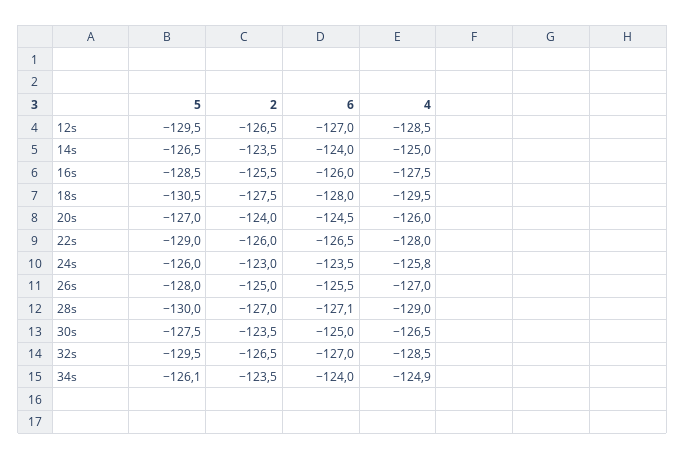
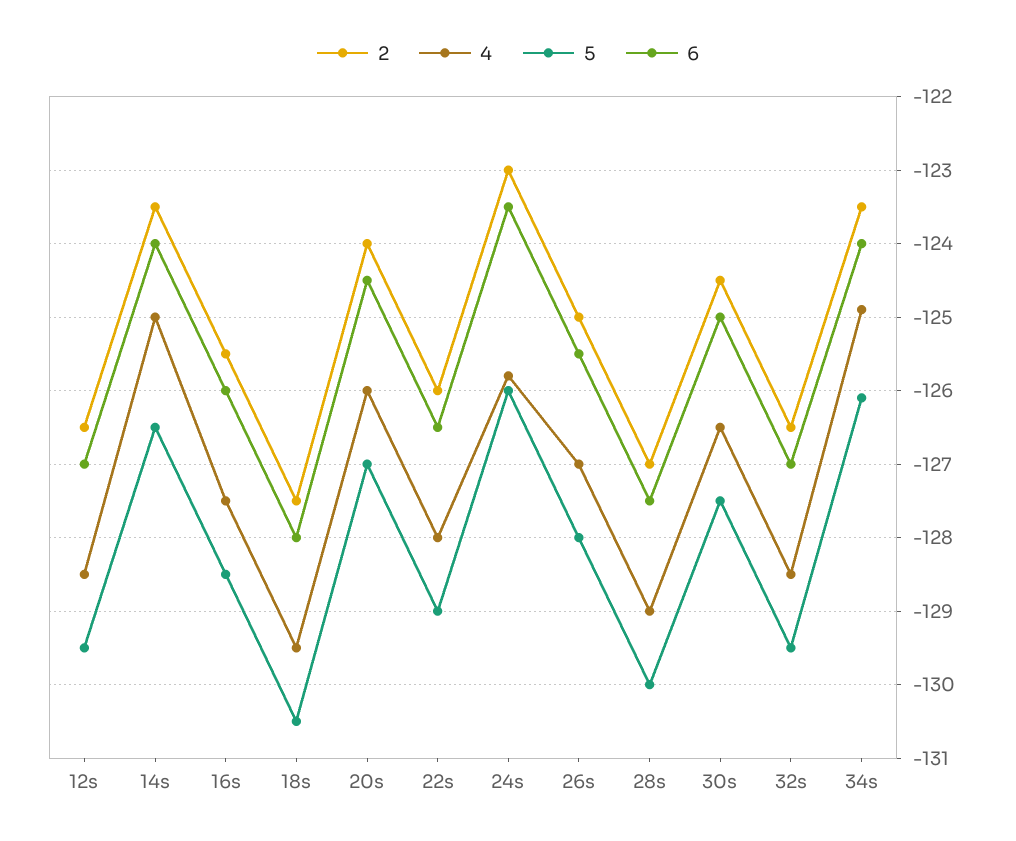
  {
    "5": {
      "12s": -129.5,
      "14s": -126.5,
      "16s": -128.5,
      "18s": -130.5,
      "20s": -127,
      "22s": -129,
      "24s": -126,
      "26s": -128,
      "28s": -130,
      "30s": -127.5,
      "32s": -129.5,
      "34s": -126.1
    },
    "2": {
      "12s": -126.5,
      "14s": -123.5,
      "16s": -125.5,
      "18s": -127.5,
      "20s": -124,
      "22s": -126,
      "24s": -123,
      "26s": -125,
      "28s": -127,
-     "30s": -123.5,
+     "30s": -124.5,
      "32s": -126.5,
      "34s": -123.5
    },
    "6": {
      "12s": -127,
      "14s": -124,
      "16s": -126,
      "18s": -128,
      "20s": -124.5,
      "22s": -126.5,
      "24s": -123.5,
      "26s": -125.5,
-     "28s": -127.1,
+     "28s": -127.5,
      "30s": -125,
      "32s": -127,
      "34s": -124
    },
    "4": {
      "12s": -128.5,
      "14s": -125,
      "16s": -127.5,
      "18s": -129.5,
      "20s": -126,
      "22s": -128,
      "24s": -125.8,
      "26s": -127,
      "28s": -129,
      "30s": -126.5,
      "32s": -128.5,
      "34s": -124.9
    }
  }

